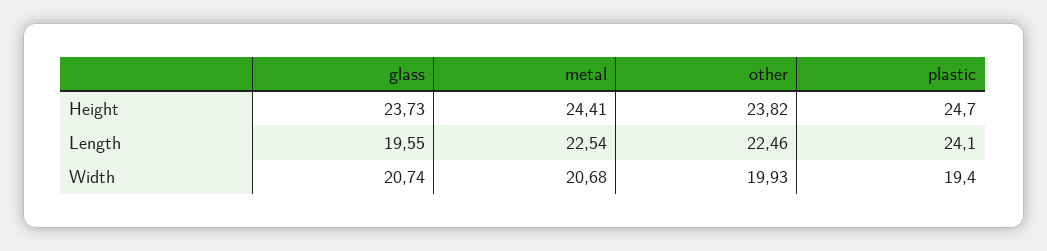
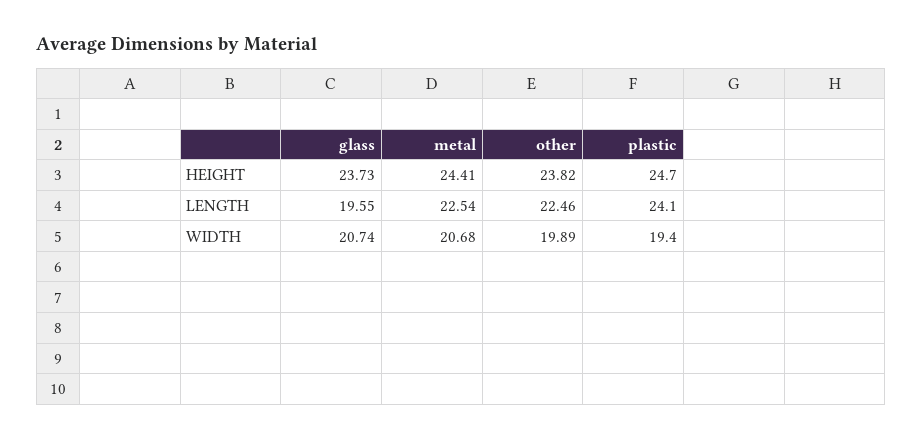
  {
    "glass": {
      "Height": 23.73,
      "Length": 19.55,
      "Width": 20.74
    },
    "metal": {
      "Height": 24.41,
      "Length": 22.54,
      "Width": 20.68
    },
    "other": {
      "Height": 23.82,
      "Length": 22.46,
-     "Width": 19.93
+     "Width": 19.89
    },
    "plastic": {
      "Height": 24.7,
      "Length": 24.1,
      "Width": 19.4
    }
  }

